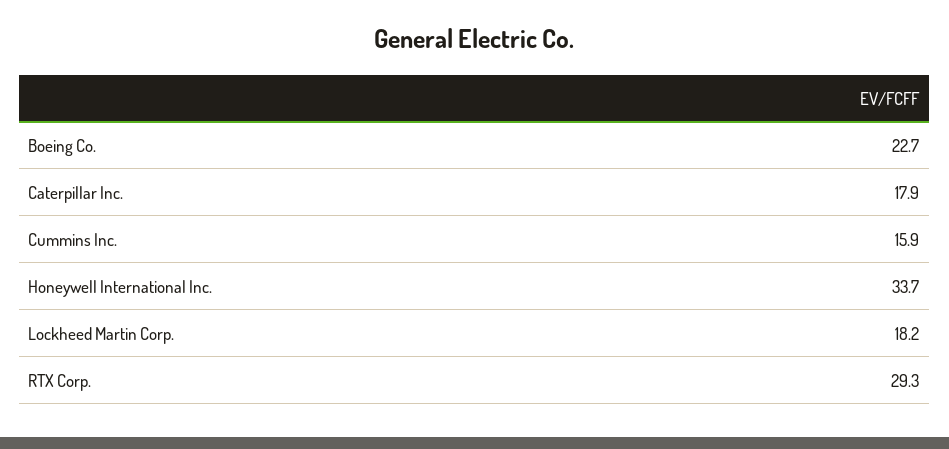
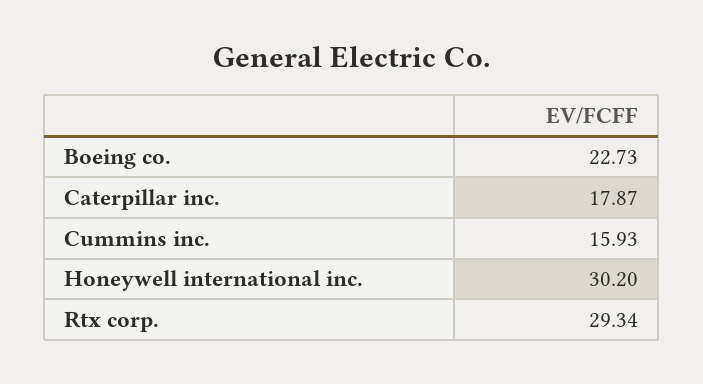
  {
    "Boeing Co.": 22.73,
    "Caterpillar Inc.": 17.87,
    "Cummins Inc.": 15.93,
-   "Honeywell International Inc.": 33.7,
+   "Honeywell International Inc.": 30.2,
-   "Lockheed Martin Corp.": 18.2,
    "RTX Corp.": 29.34
  }

